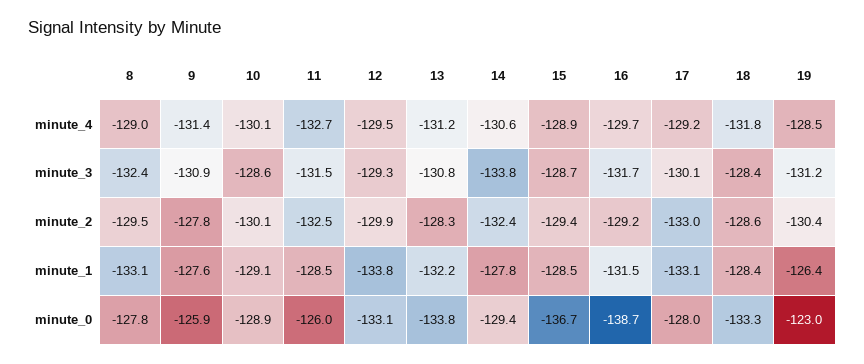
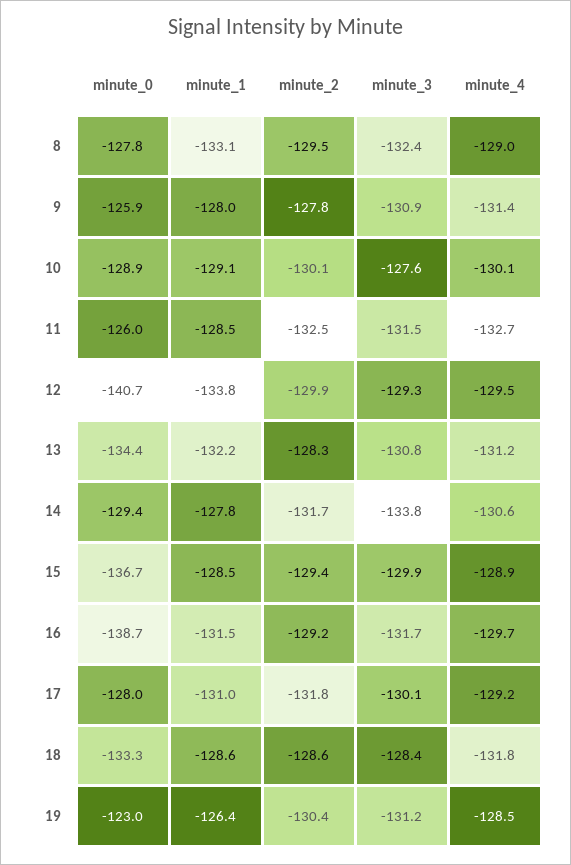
  {
    "8": {
      "minute_4": -129,
      "minute_3": -132.4,
      "minute_2": -129.5,
      "minute_1": -133.1,
      "minute_0": -127.8
    },
    "9": {
      "minute_4": -131.4,
      "minute_3": -130.9,
      "minute_2": -127.8,
-     "minute_1": -127.6,
+     "minute_1": -128,
      "minute_0": -125.9
    },
    "10": {
      "minute_4": -130.1,
-     "minute_3": -128.6,
+     "minute_3": -127.6,
      "minute_2": -130.1,
      "minute_1": -129.1,
      "minute_0": -128.9
    },
    "11": {
      "minute_4": -132.7,
      "minute_3": -131.5,
      "minute_2": -132.5,
      "minute_1": -128.5,
      "minute_0": -126
    },
    "12": {
      "minute_4": -129.5,
      "minute_3": -129.3,
      "minute_2": -129.9,
      "minute_1": -133.8,
-     "minute_0": -133.1
+     "minute_0": -140.7
    },
    "13": {
      "minute_4": -131.2,
      "minute_3": -130.8,
      "minute_2": -128.3,
      "minute_1": -132.2,
-     "minute_0": -133.8
+     "minute_0": -134.4
    },
    "14": {
      "minute_4": -130.6,
      "minute_3": -133.8,
-     "minute_2": -132.4,
+     "minute_2": -131.7,
      "minute_1": -127.8,
      "minute_0": -129.4
    },
    "15": {
      "minute_4": -128.9,
-     "minute_3": -128.7,
+     "minute_3": -129.9,
      "minute_2": -129.4,
      "minute_1": -128.5,
      "minute_0": -136.7
    },
    "16": {
      "minute_4": -129.7,
      "minute_3": -131.7,
      "minute_2": -129.2,
      "minute_1": -131.5,
      "minute_0": -138.7
    },
    "17": {
      "minute_4": -129.2,
      "minute_3": -130.1,
-     "minute_2": -133,
+     "minute_2": -131.8,
-     "minute_1": -133.1,
+     "minute_1": -131,
      "minute_0": -128
    },
    "18": {
      "minute_4": -131.8,
      "minute_3": -128.4,
      "minute_2": -128.6,
-     "minute_1": -128.4,
+     "minute_1": -128.6,
      "minute_0": -133.3
    },
    "19": {
      "minute_4": -128.5,
      "minute_3": -131.2,
      "minute_2": -130.4,
      "minute_1": -126.4,
      "minute_0": -123
    }
  }

